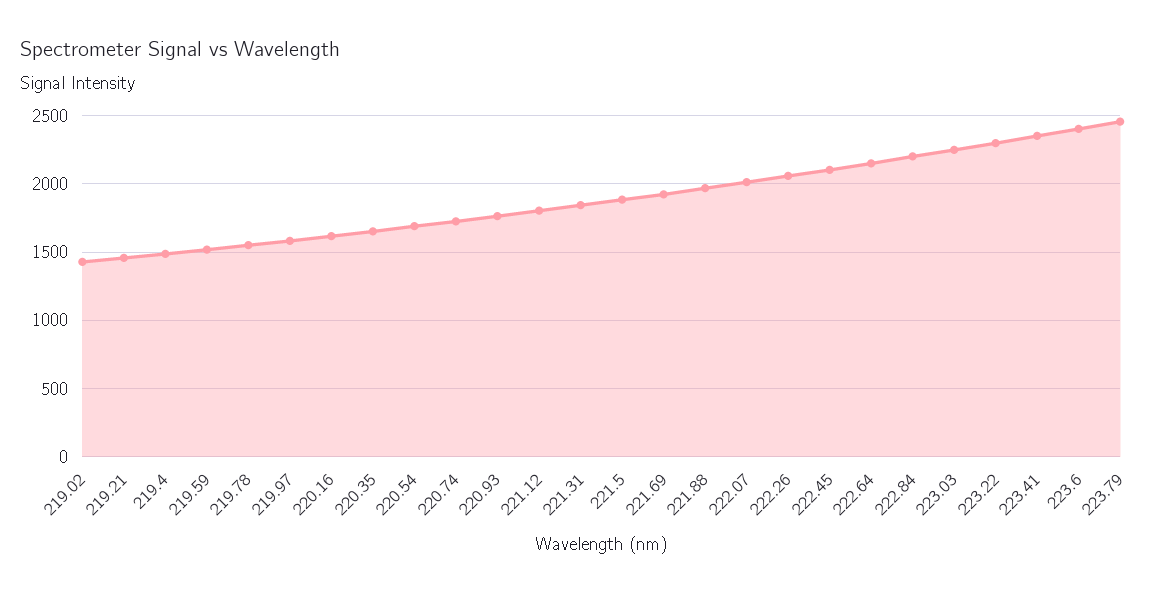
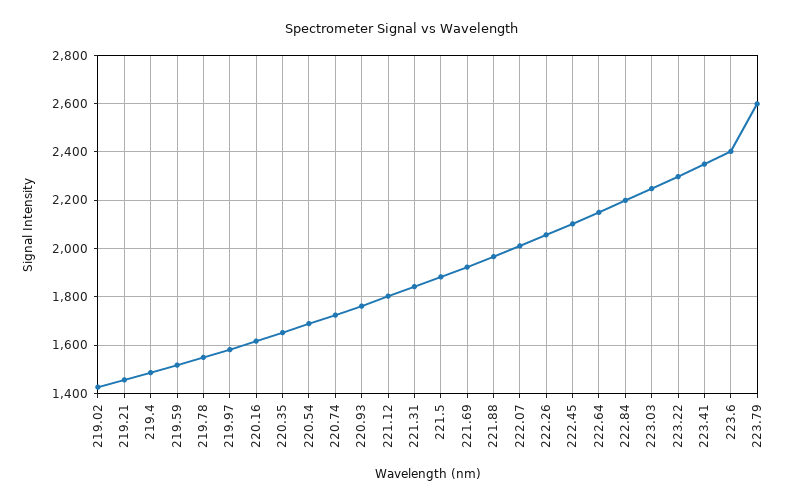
  {
    "219.02": 1425,
    "219.21": 1450,
    "219.4": 1475,
    "219.59": 1525,
    "219.78": 1550,
    "219.97": 1575,
    "220.16": 1625,
    "220.35": 1650,
    "220.54": 1700,
    "220.74": 1725,
    "220.93": 1750,
    "221.12": 1800,
    "221.31": 1850,
    "221.5": 1875,
    "221.69": 1925,
    "221.88": 1975,
    "222.07": 2000,
    "222.26": 2050,
    "222.45": 2100,
    "222.64": 2150,
    "222.84": 2200,
    "223.03": 2250,
    "223.22": 2300,
    "223.41": 2350,
    "223.6": 2400,
-   "223.79": 2450
+   "223.79": 2600
  }

